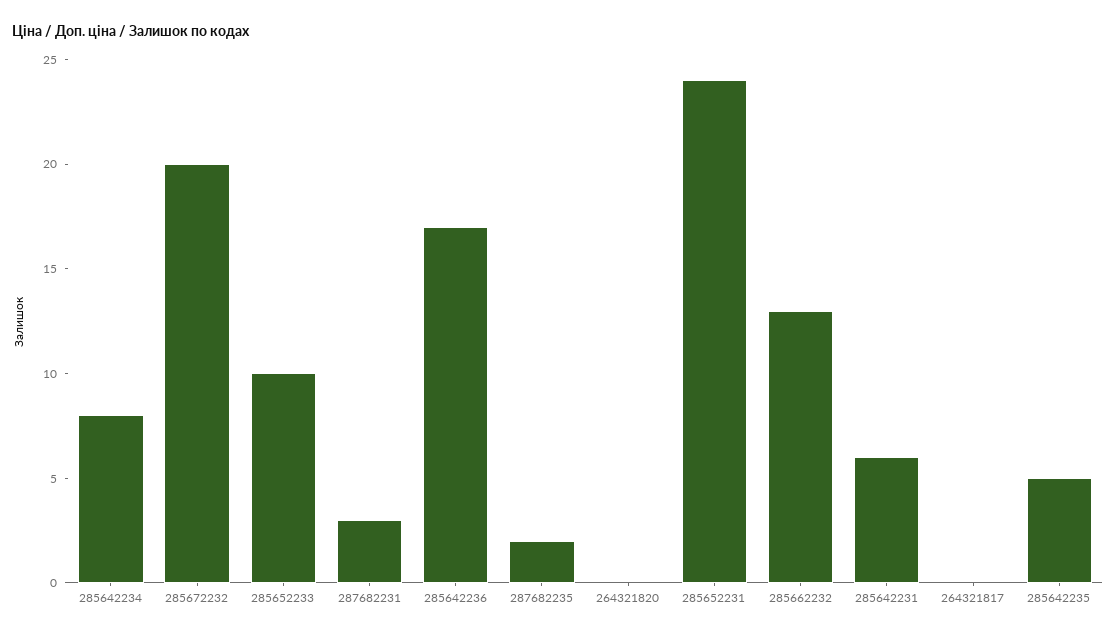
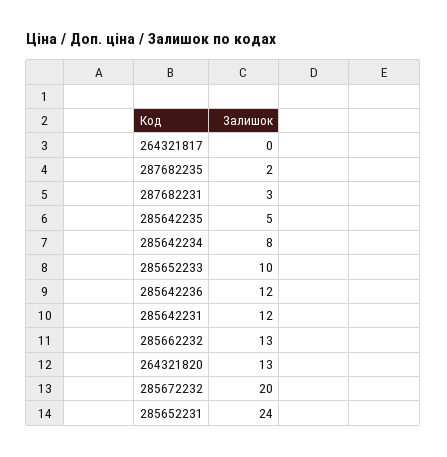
  {
    "285642234": 8,
    "285672232": 20,
    "285652233": 10,
    "287682231": 3,
-   "285642236": 17,
+   "285642236": 12,
    "287682235": 2,
-   "264321820": 0,
+   "264321820": 13,
    "285652231": 24,
    "285662232": 13,
-   "285642231": 6,
+   "285642231": 12,
    "264321817": 0,
    "285642235": 5
  }

